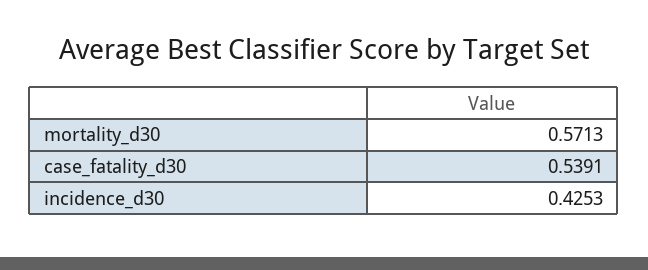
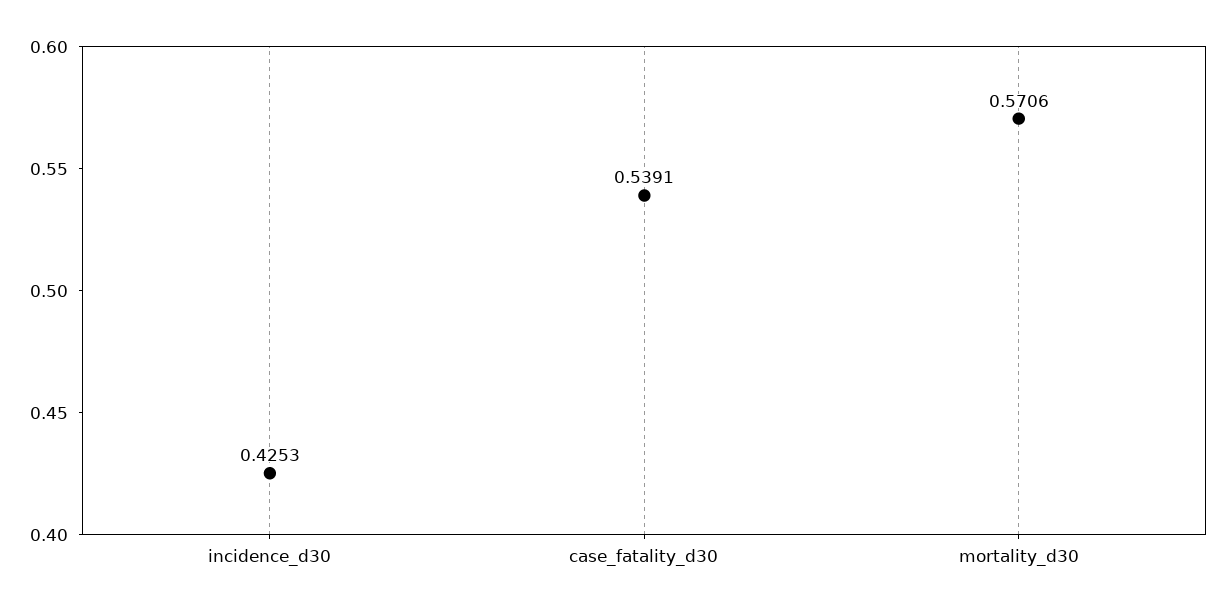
  {
-   "mortality_d30": 0.5713,
+   "mortality_d30": 0.5706,
    "case_fatality_d30": 0.5391,
    "incidence_d30": 0.4253
  }

